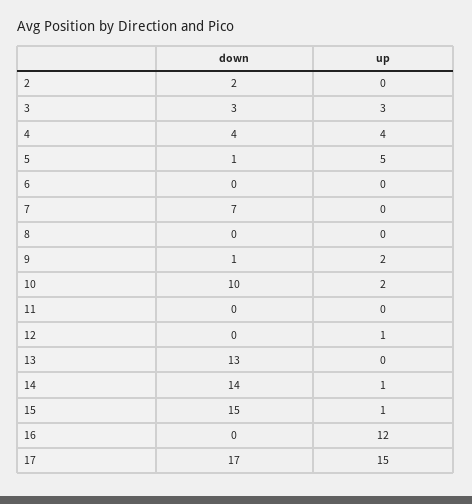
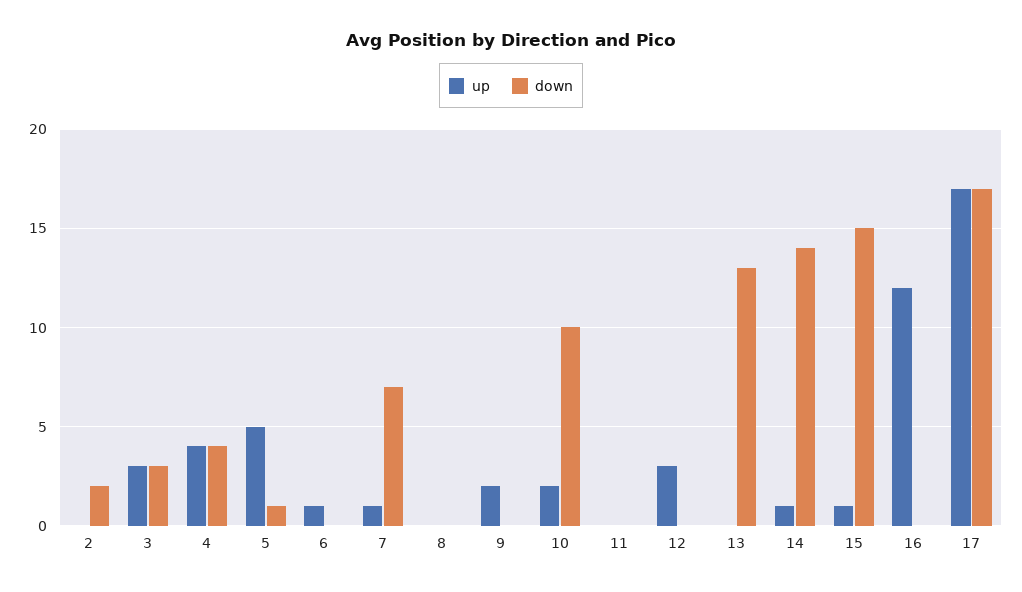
  {
    "down": {
      "2": 2,
      "3": 3,
      "4": 4,
      "5": 1,
      "6": 0,
      "7": 7,
      "8": 0,
-     "9": 1,
+     "9": 0,
      "10": 10,
      "11": 0,
      "12": 0,
      "13": 13,
      "14": 14,
      "15": 15,
      "16": 0,
      "17": 17
    },
    "up": {
      "2": 0,
      "3": 3,
      "4": 4,
      "5": 5,
-     "6": 0,
+     "6": 1,
-     "7": 0,
+     "7": 1,
      "8": 0,
      "9": 2,
      "10": 2,
      "11": 0,
-     "12": 1,
+     "12": 3,
      "13": 0,
      "14": 1,
      "15": 1,
      "16": 12,
-     "17": 15
+     "17": 17
    }
  }

